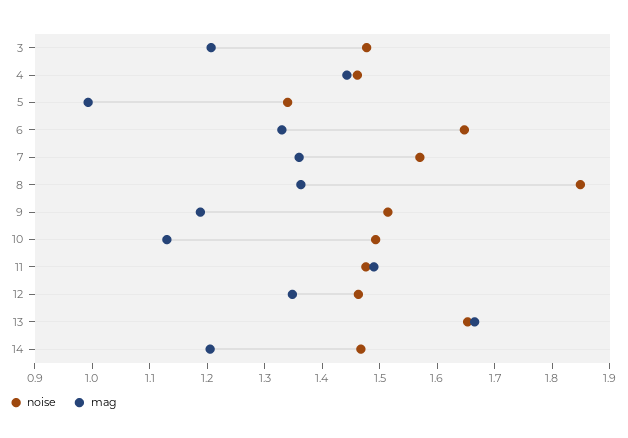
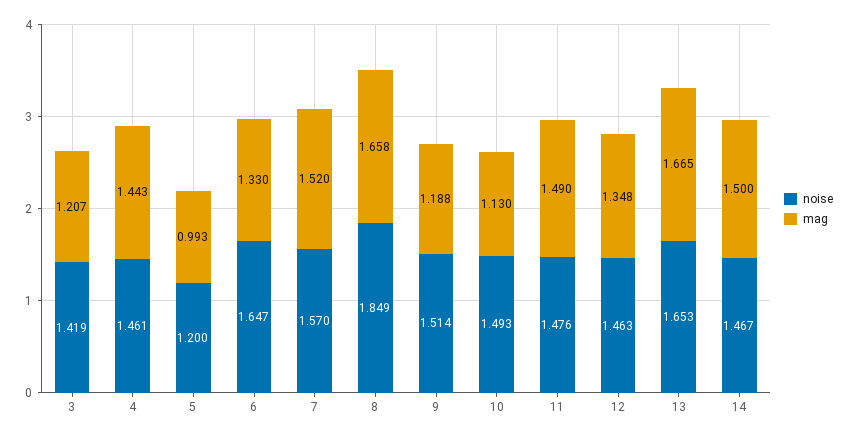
  {
    "noise": {
-     "3": 1.48,
+     "3": 1.419,
      "4": 1.461,
-     "5": 1.34,
+     "5": 1.2,
      "6": 1.647,
      "7": 1.57,
      "8": 1.849,
      "9": 1.514,
      "10": 1.493,
      "11": 1.476,
      "12": 1.463,
      "13": 1.653,
      "14": 1.467
    },
    "mag": {
      "3": 1.207,
      "4": 1.443,
      "5": 0.993,
      "6": 1.33,
-     "7": 1.36,
+     "7": 1.52,
-     "8": 1.36,
+     "8": 1.658,
      "9": 1.188,
      "10": 1.13,
      "11": 1.49,
      "12": 1.348,
      "13": 1.665,
-     "14": 1.2
+     "14": 1.5
    }
  }

